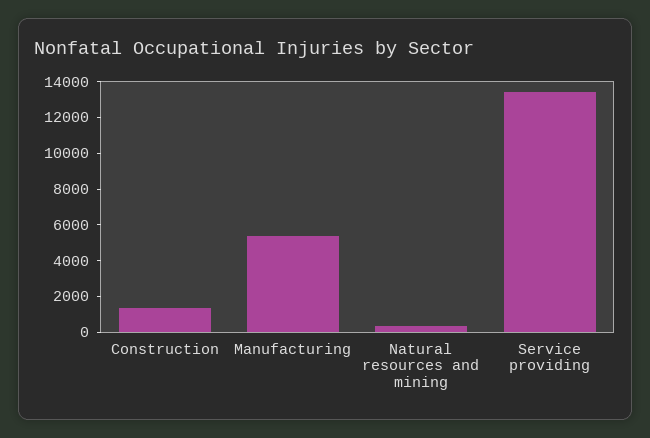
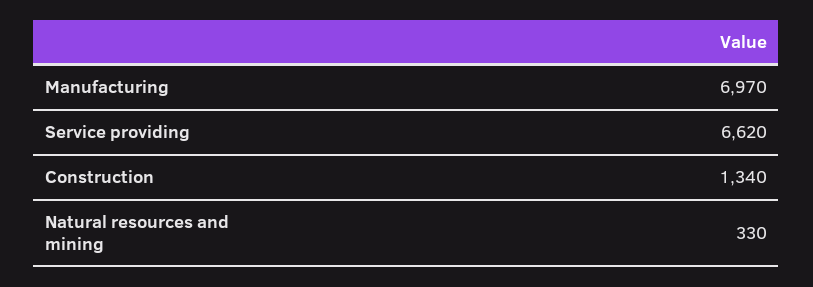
  {
    "Construction": 1340,
-   "Manufacturing": 5500,
+   "Manufacturing": 6970,
    "Natural resources and mining": 330,
-   "Service providing": 13500
+   "Service providing": 6620
  }

